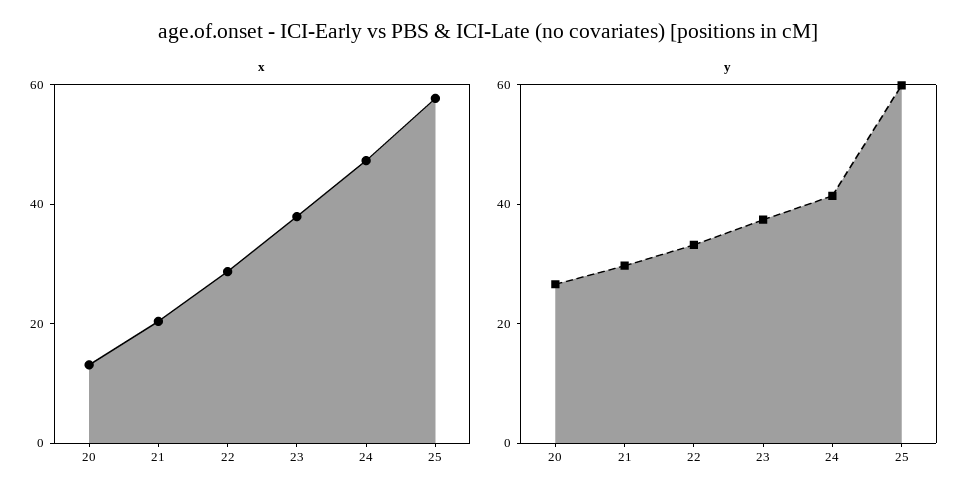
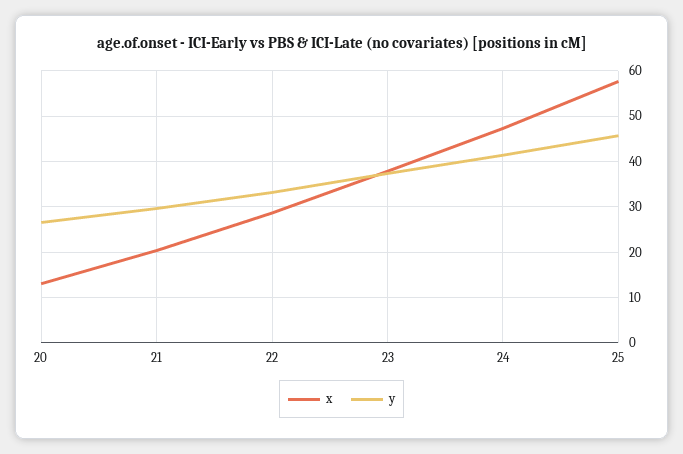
  {
    "x": {
      "20": 14,
      "21": 20,
      "22": 28,
      "23": 38,
      "24": 48,
      "25": 58
    },
    "y": {
      "20": 26,
      "21": 30,
      "22": 34,
      "23": 38,
      "24": 42,
-     "25": 60
+     "25": 46
    }
  }

